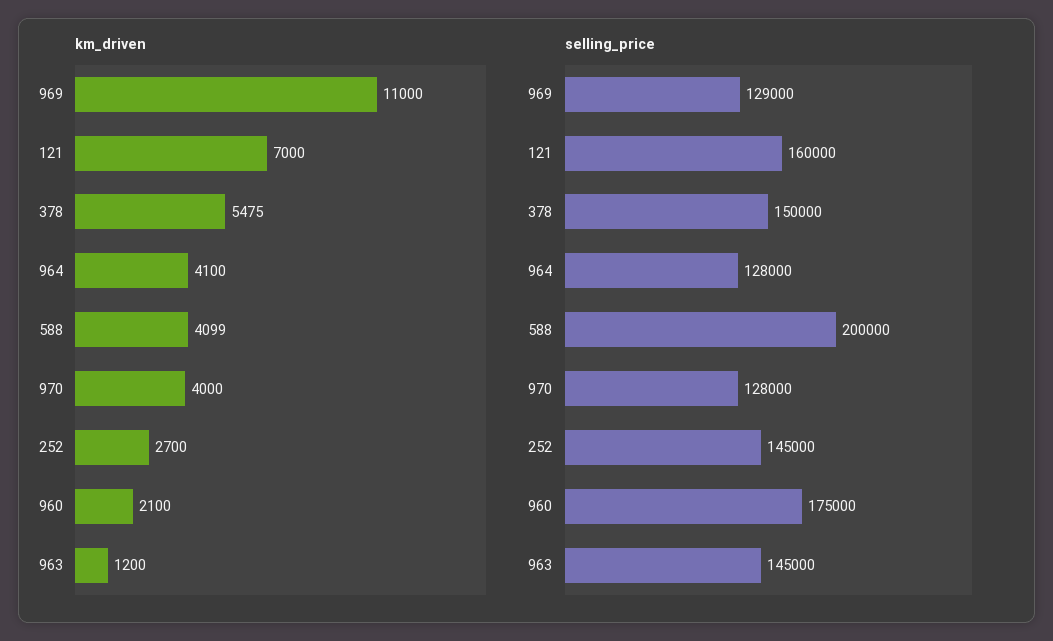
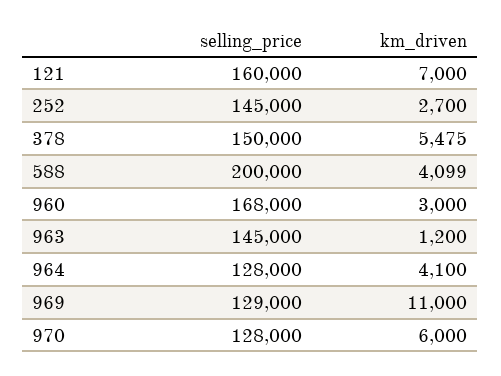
  {
    "km_driven": {
      "969": 11000,
      "121": 7000,
      "378": 5475,
      "964": 4100,
      "588": 4099,
-     "970": 4000,
+     "970": 6000,
      "252": 2700,
-     "960": 2100,
+     "960": 3000,
      "963": 1200
    },
    "selling_price": {
      "969": 129000,
      "121": 160000,
      "378": 150000,
      "964": 128000,
      "588": 200000,
      "970": 128000,
      "252": 145000,
-     "960": 175000,
+     "960": 168000,
      "963": 145000
    }
  }

